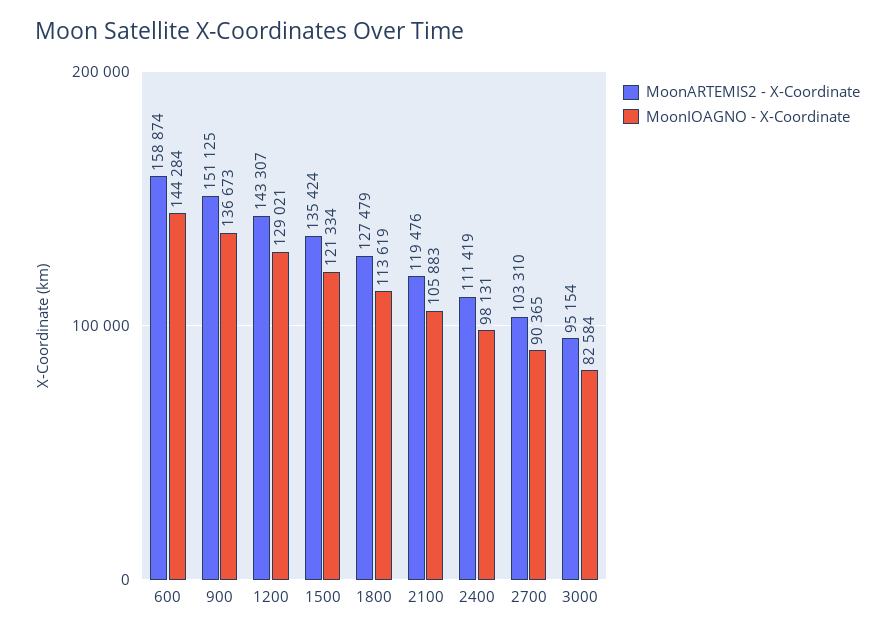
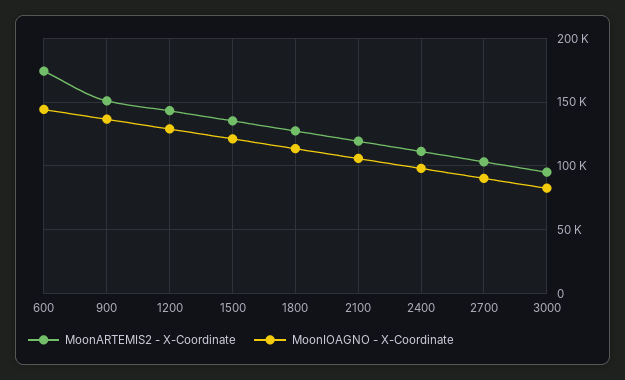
  {
    "MoonARTEMIS2 - X-Coordinate": {
-     "600": 158874,
+     "600": 175000,
      "900": 151125,
      "1200": 143307,
      "1500": 135424,
      "1800": 127479,
      "2100": 119476,
      "2400": 111419,
      "2700": 103310,
      "3000": 95154
    },
    "MoonIOAGNO - X-Coordinate": {
      "600": 144284,
      "900": 136673,
      "1200": 129021,
      "1500": 121334,
      "1800": 113619,
      "2100": 105883,
      "2400": 98131,
      "2700": 90365,
      "3000": 82584
    }
  }

